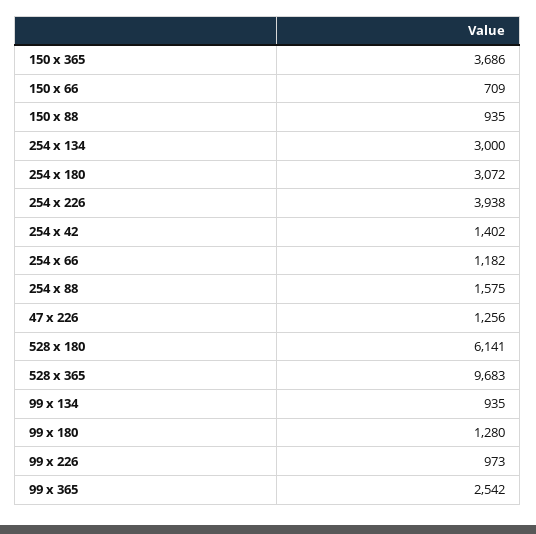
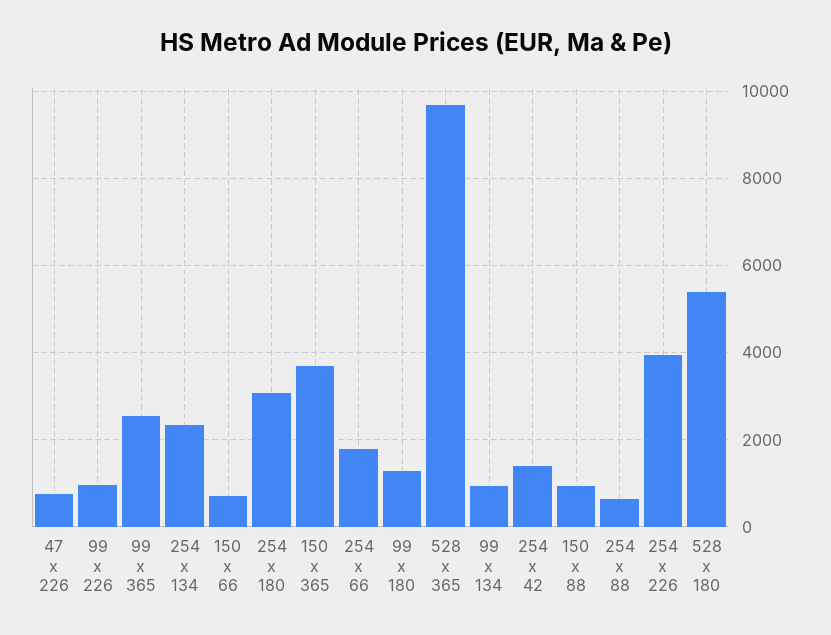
  {
    "150 x 365": 3686,
    "150 x 66": 709,
    "150 x 88": 935,
-   "254 x 134": 3000,
+   "254 x 134": 2400,
    "254 x 180": 3072,
    "254 x 226": 3938,
    "254 x 42": 1402,
-   "254 x 66": 1182,
+   "254 x 66": 1800,
-   "254 x 88": 1575,
+   "254 x 88": 600,
-   "47 x 226": 1256,
+   "47 x 226": 800,
-   "528 x 180": 6141,
+   "528 x 180": 5400,
    "528 x 365": 9683,
    "99 x 134": 935,
    "99 x 180": 1280,
    "99 x 226": 973,
    "99 x 365": 2542
  }

